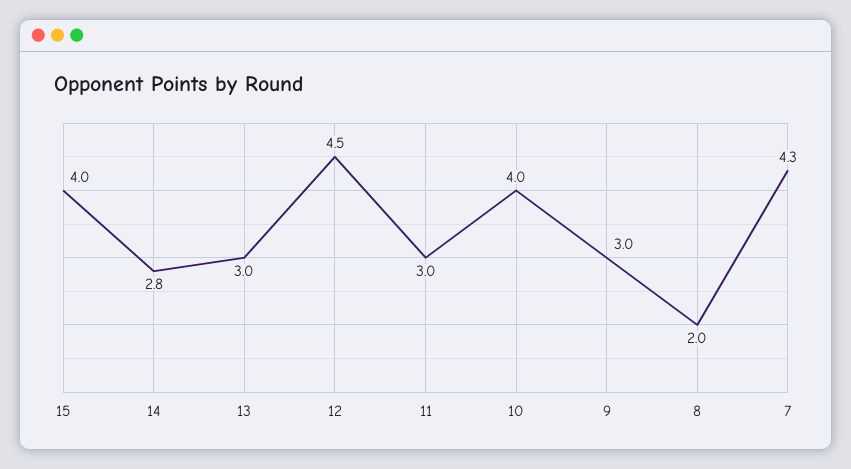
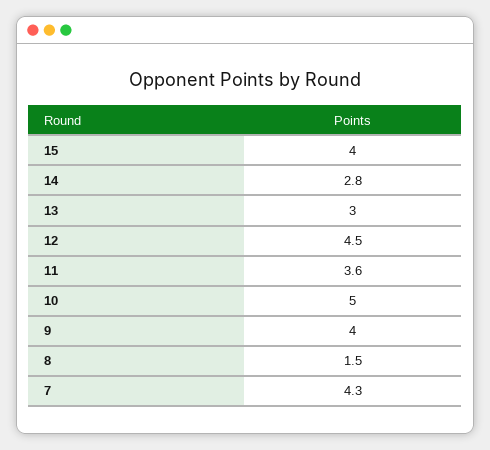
  {
    "15": 4,
    "14": 2.8,
    "13": 3,
    "12": 4.5,
-   "11": 3,
+   "11": 3.6,
-   "10": 4,
+   "10": 5,
-   "9": 3,
+   "9": 4,
-   "8": 2,
+   "8": 1.5,
    "7": 4.3
  }

